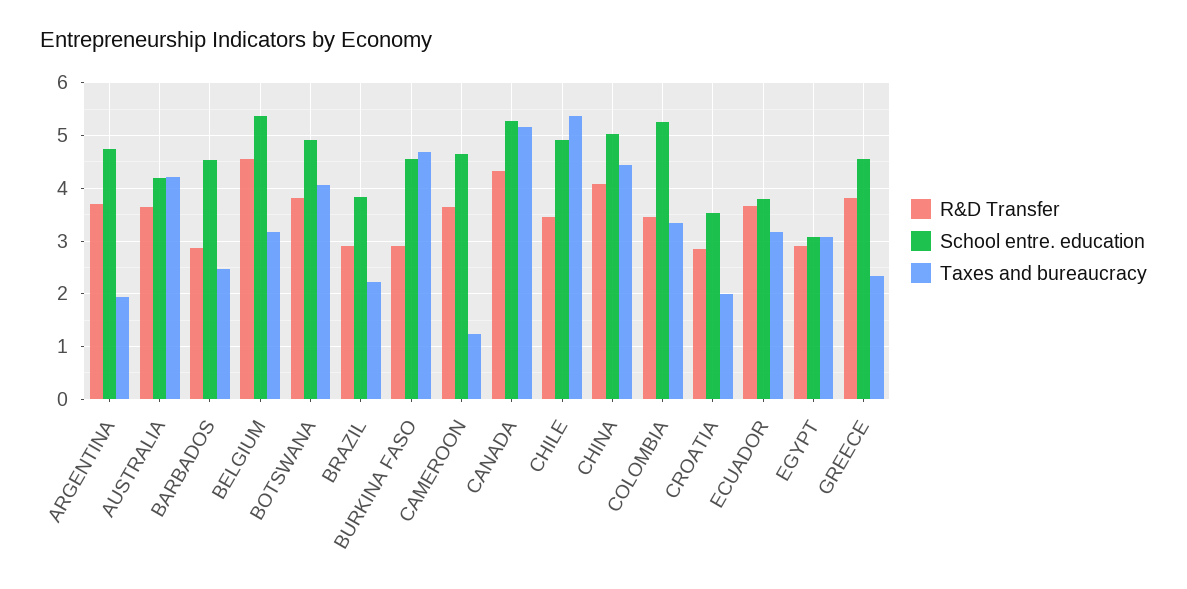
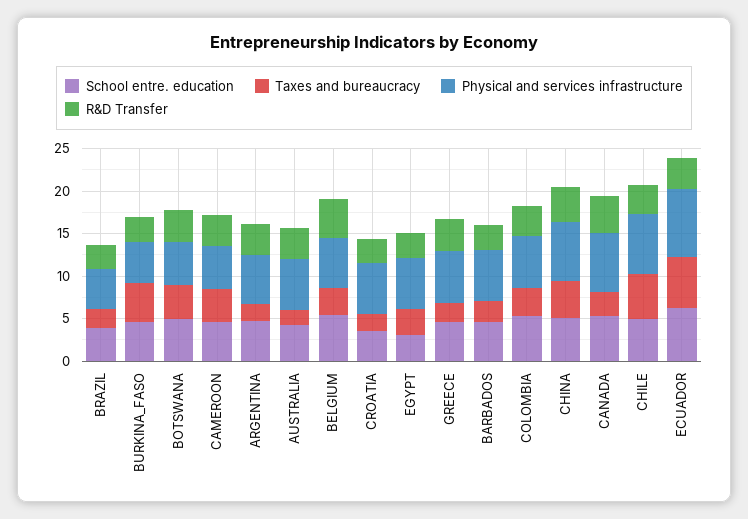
  {
    "R&D Transfer": {
      "ARGENTINA": 3.8,
      "AUSTRALIA": 3.6,
      "BARBADOS": 2.8,
      "BELGIUM": 4.6,
      "BOTSWANA": 3.8,
      "BRAZIL": 3,
      "BURKINA FASO": 3,
      "CAMEROON": 3.6,
      "CANADA": 4.4,
      "CHILE": 3.4,
      "CHINA": 4,
      "COLOMBIA": 3.4,
      "CROATIA": 2.8,
      "ECUADOR": 3.6,
      "EGYPT": 3,
      "GREECE": 3.8
    },
    "School entre. education": {
      "ARGENTINA": 4.8,
      "AUSTRALIA": 4.2,
      "BARBADOS": 4.6,
      "BELGIUM": 5.4,
      "BOTSWANA": 5,
      "BRAZIL": 3.8,
      "BURKINA FASO": 4.6,
      "CAMEROON": 4.6,
      "CANADA": 5.2,
      "CHILE": 5,
      "CHINA": 5,
      "COLOMBIA": 5.2,
      "CROATIA": 3.6,
-     "ECUADOR": 3.8,
+     "ECUADOR": 6,
      "EGYPT": 3,
      "GREECE": 4.6
    },
    "Taxes and bureaucracy": {
      "ARGENTINA": 2,
-     "AUSTRALIA": 4.2,
+     "AUSTRALIA": 2,
      "BARBADOS": 2.4,
      "BELGIUM": 3.2,
      "BOTSWANA": 4,
      "BRAZIL": 2.2,
      "BURKINA FASO": 4.6,
-     "CAMEROON": 1.2,
+     "CAMEROON": 4,
-     "CANADA": 5.2,
+     "CANADA": 3,
      "CHILE": 5.4,
      "CHINA": 4.4,
      "COLOMBIA": 3.4,
      "CROATIA": 2,
-     "ECUADOR": 3.2,
+     "ECUADOR": 6,
      "EGYPT": 3,
      "GREECE": 2.4
-   }
+   },
+   "Physical and services infrastructure": {
+     "BRAZIL": 5,
+     "BURKINA FASO": 5,
+     "BOTSWANA": 5,
+     "CAMEROON": 5,
+     "ARGENTINA": 6,
+     "AUSTRALIA": 6,
+     "BELGIUM": 6,
+     "CROATIA": 6,
+     "EGYPT": 6,
+     "GREECE": 6,
+     "BARBADOS": 6,
+     "COLOMBIA": 6,
+     "CHINA": 7,
+     "CANADA": 7,
+     "CHILE": 7,
+     "ECUADOR": 8
+   }
  }

